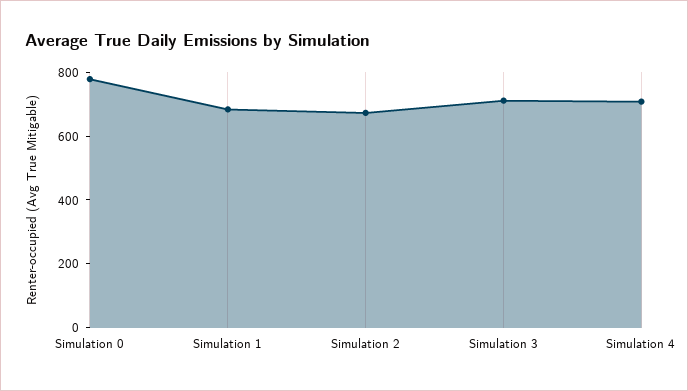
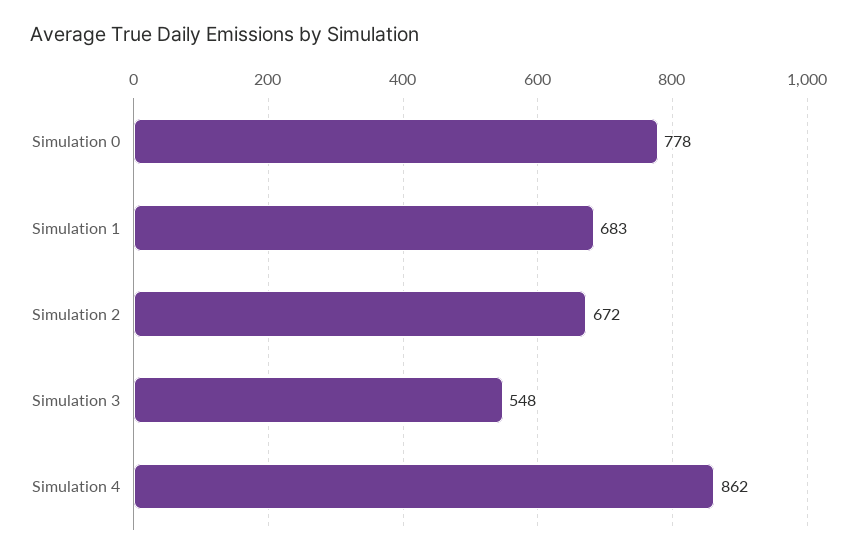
  {
    "Simulation 0": 778,
    "Simulation 1": 683,
    "Simulation 2": 672,
-   "Simulation 3": 700,
+   "Simulation 3": 548,
-   "Simulation 4": 700
+   "Simulation 4": 862
  }

